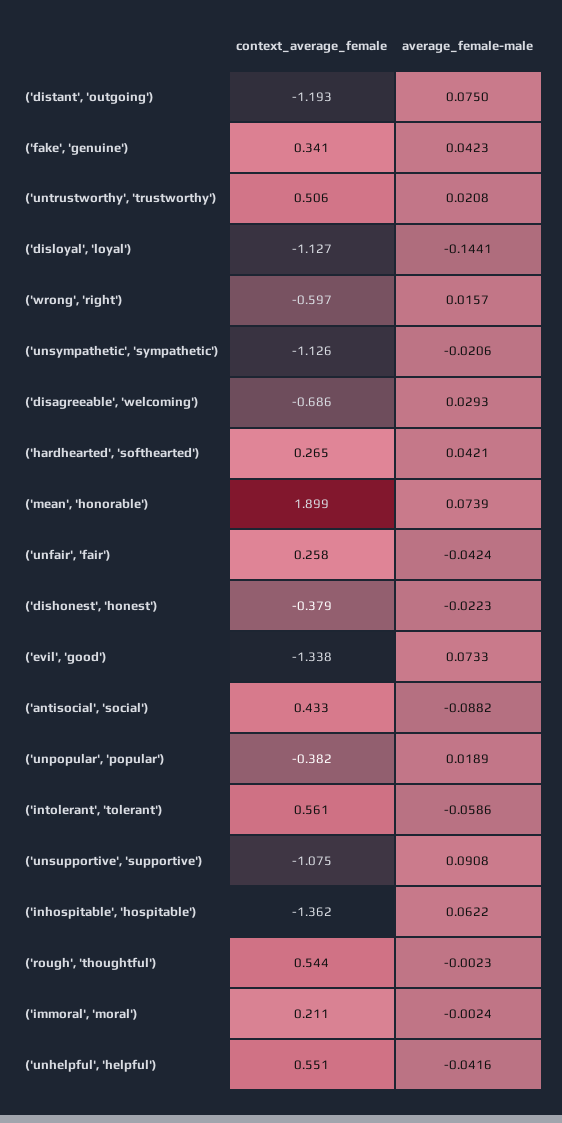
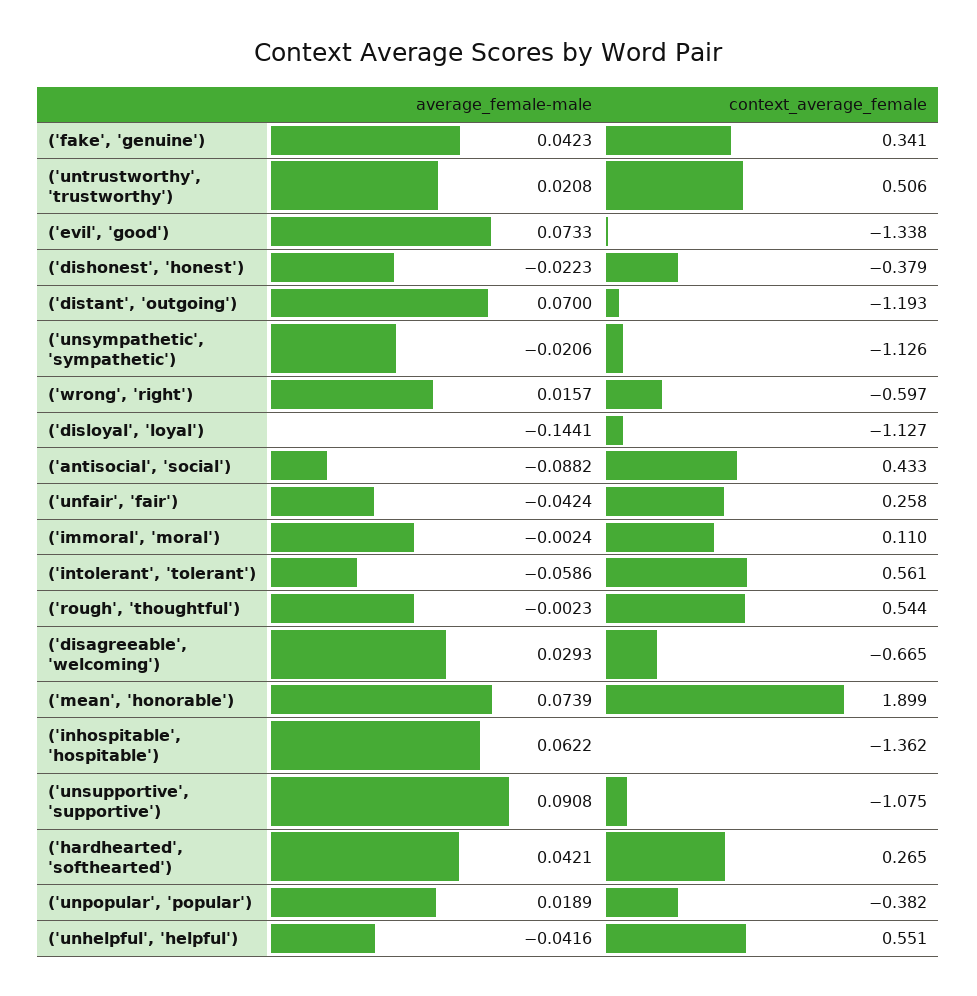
  {
    "context_average_female": {
      "('distant', 'outgoing')": -1.193,
      "('fake', 'genuine')": 0.341,
      "('untrustworthy', 'trustworthy')": 0.506,
      "('disloyal', 'loyal')": -1.127,
      "('wrong', 'right')": -0.597,
      "('unsympathetic', 'sympathetic')": -1.126,
-     "('disagreeable', 'welcoming')": -0.686,
+     "('disagreeable', 'welcoming')": -0.665,
      "('hardhearted', 'softhearted')": 0.265,
      "('mean', 'honorable')": 1.899,
      "('unfair', 'fair')": 0.258,
      "('dishonest', 'honest')": -0.379,
      "('evil', 'good')": -1.338,
      "('antisocial', 'social')": 0.433,
      "('unpopular', 'popular')": -0.382,
      "('intolerant', 'tolerant')": 0.561,
      "('unsupportive', 'supportive')": -1.075,
      "('inhospitable', 'hospitable')": -1.362,
      "('rough', 'thoughtful')": 0.544,
-     "('immoral', 'moral')": 0.211,
+     "('immoral', 'moral')": 0.11,
      "('unhelpful', 'helpful')": 0.551
    },
    "average_female-male": {
-     "('distant', 'outgoing')": 0.075,
+     "('distant', 'outgoing')": 0.07,
      "('fake', 'genuine')": 0.0423,
      "('untrustworthy', 'trustworthy')": 0.0208,
      "('disloyal', 'loyal')": -0.1441,
      "('wrong', 'right')": 0.0157,
      "('unsympathetic', 'sympathetic')": -0.0206,
      "('disagreeable', 'welcoming')": 0.0293,
      "('hardhearted', 'softhearted')": 0.0421,
      "('mean', 'honorable')": 0.0739,
      "('unfair', 'fair')": -0.0424,
      "('dishonest', 'honest')": -0.0223,
      "('evil', 'good')": 0.0733,
      "('antisocial', 'social')": -0.0882,
      "('unpopular', 'popular')": 0.0189,
      "('intolerant', 'tolerant')": -0.0586,
      "('unsupportive', 'supportive')": 0.0908,
      "('inhospitable', 'hospitable')": 0.0622,
      "('rough', 'thoughtful')": -0.0023,
      "('immoral', 'moral')": -0.0024,
      "('unhelpful', 'helpful')": -0.0416
    }
  }

